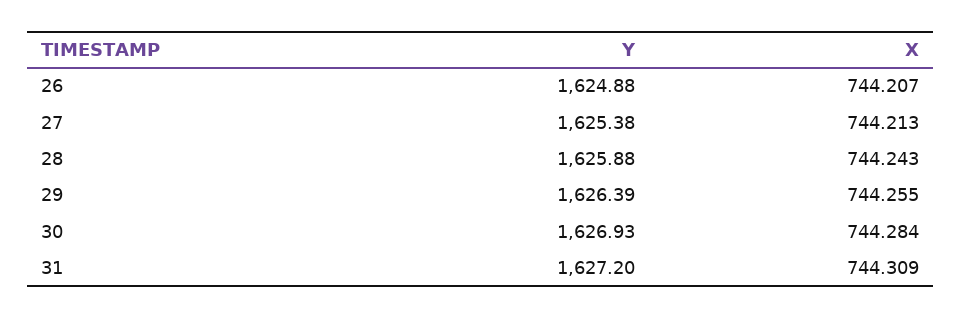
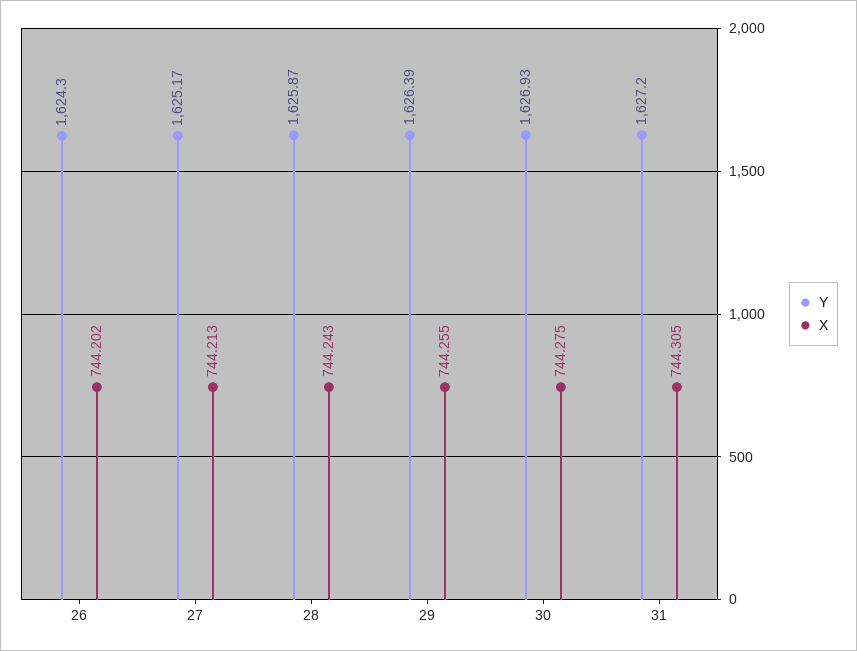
  {
    "Y": {
-     "26": 1624.88,
+     "26": 1624.3,
-     "27": 1625.38,
+     "27": 1625.17,
-     "28": 1625.88,
+     "28": 1625.87,
      "29": 1626.39,
      "30": 1626.93,
      "31": 1627.2
    },
    "X": {
-     "26": 744.207,
+     "26": 744.202,
      "27": 744.213,
      "28": 744.243,
      "29": 744.255,
-     "30": 744.284,
+     "30": 744.275,
-     "31": 744.309
+     "31": 744.305
    }
  }

